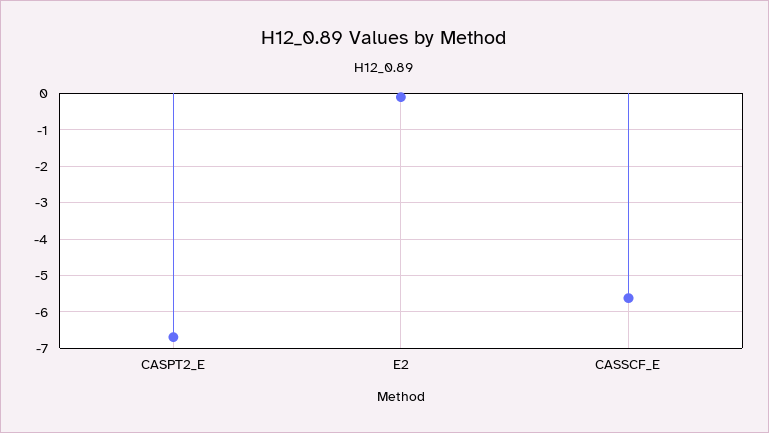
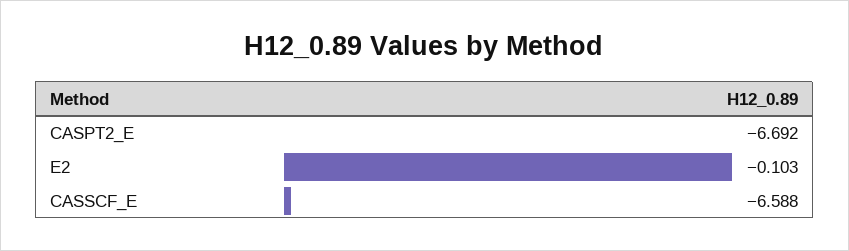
  {
    "CASPT2_E": -6.692,
    "E2": -0.103,
-   "CASSCF_E": -5.6
+   "CASSCF_E": -6.588
  }

